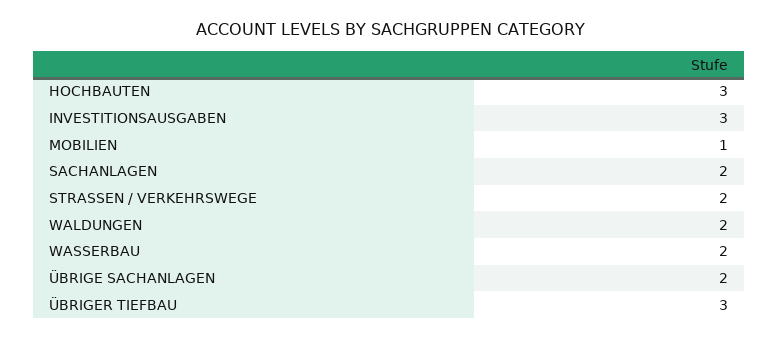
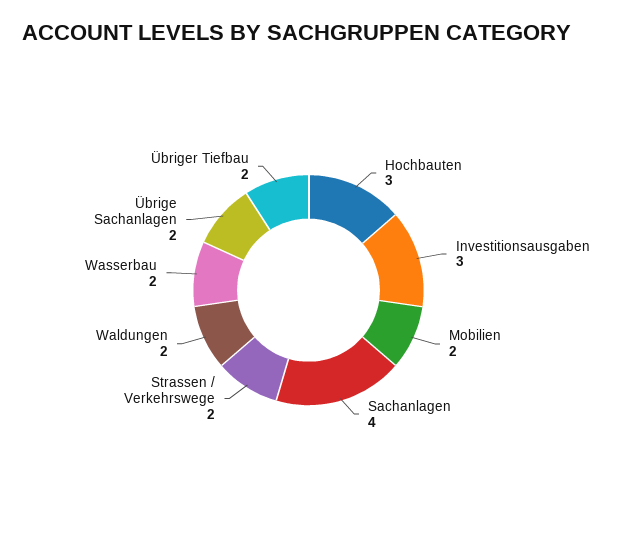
  {
    "HOCHBAUTEN": 3,
    "INVESTITIONSAUSGABEN": 3,
-   "MOBILIEN": 1,
+   "MOBILIEN": 2,
-   "SACHANLAGEN": 2,
+   "SACHANLAGEN": 4,
    "STRASSEN / VERKEHRSWEGE": 2,
    "WALDUNGEN": 2,
    "WASSERBAU": 2,
    "ÜBRIGE SACHANLAGEN": 2,
-   "ÜBRIGER TIEFBAU": 3
+   "ÜBRIGER TIEFBAU": 2
  }

